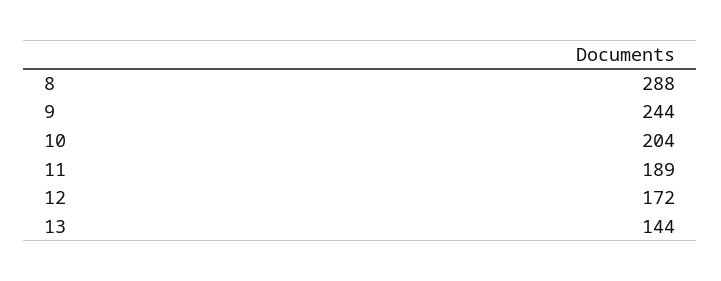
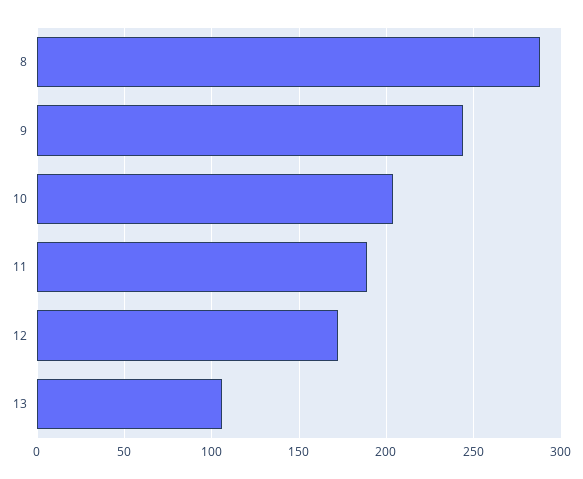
  {
    "8": 288,
    "9": 244,
    "10": 204,
    "11": 189,
    "12": 172,
-   "13": 144
+   "13": 105
  }

